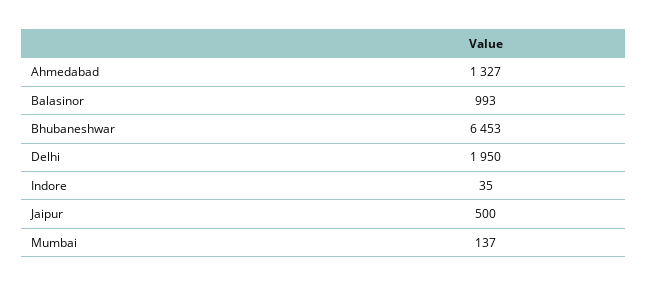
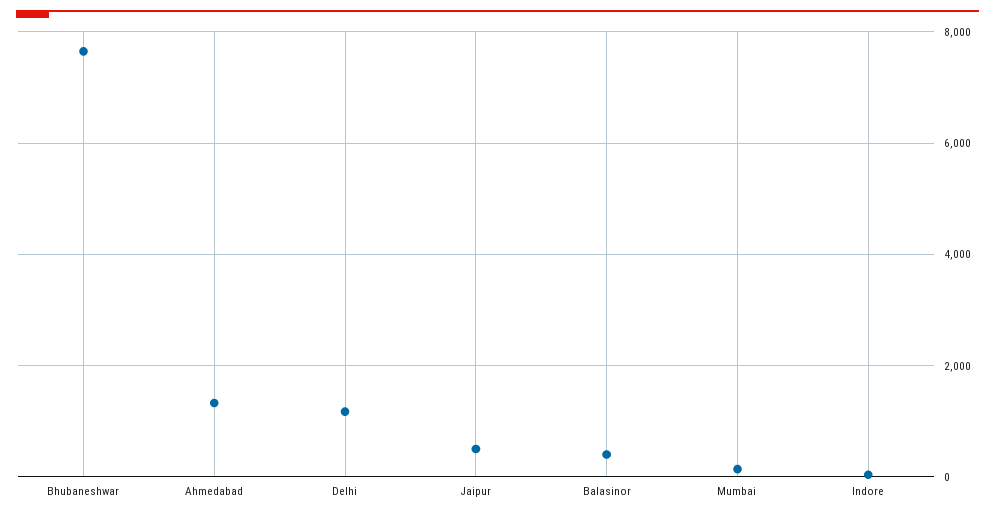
  {
    "Ahmedabad": 1327,
-   "Balasinor": 993,
+   "Balasinor": 400,
-   "Bhubaneshwar": 6453,
+   "Bhubaneshwar": 7600,
-   "Delhi": 1950,
+   "Delhi": 1200,
    "Indore": 35,
    "Jaipur": 500,
    "Mumbai": 137
  }

